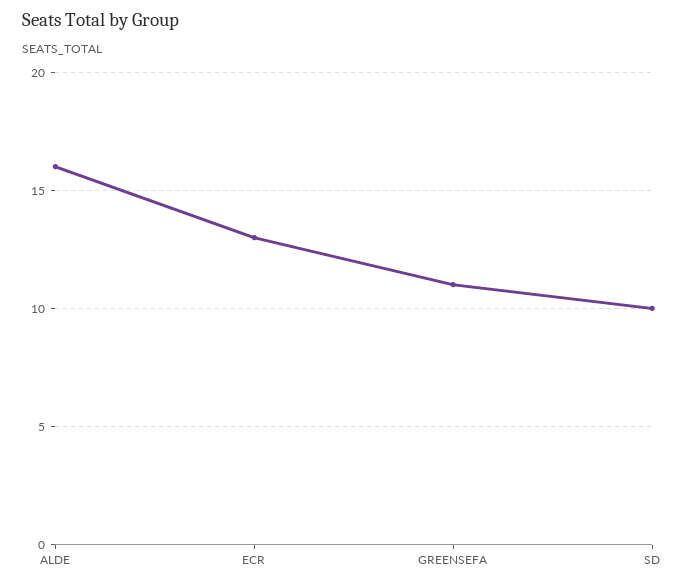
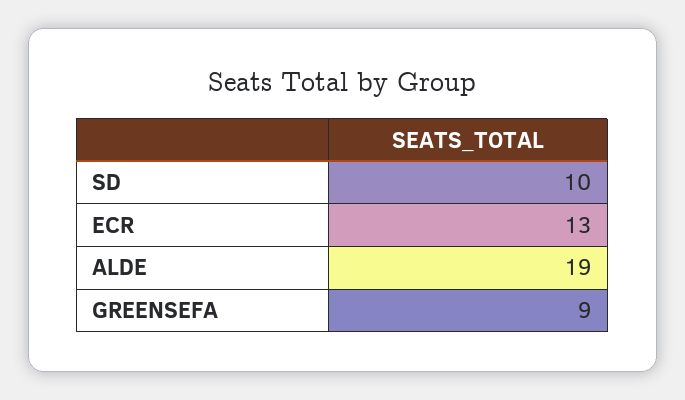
  {
-   "ALDE": 16,
+   "ALDE": 19,
    "ECR": 13,
-   "GREENSEFA": 11,
+   "GREENSEFA": 9,
    "SD": 10
  }

